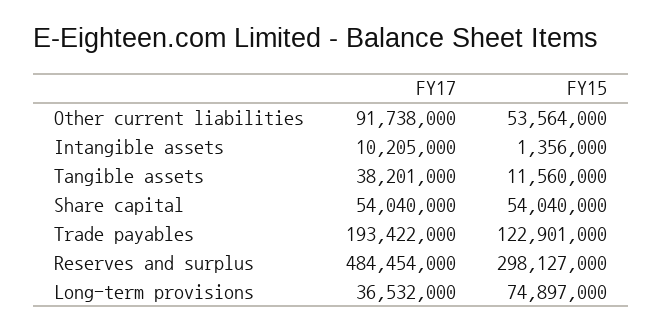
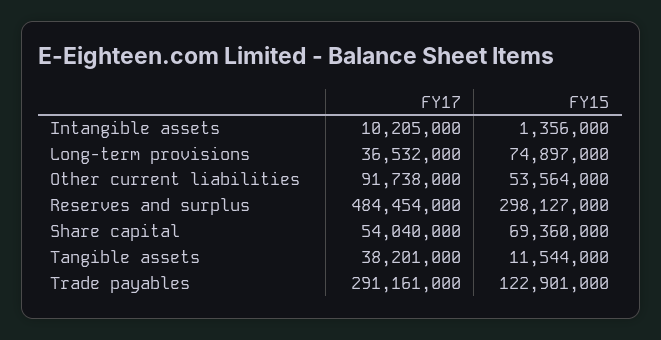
  {
    "FY17": {
      "Other current liabilities": 91738000,
      "Intangible assets": 10205000,
      "Tangible assets": 38201000,
      "Share capital": 54040000,
-     "Trade payables": 193422000,
+     "Trade payables": 291161000,
      "Reserves and surplus": 484454000,
      "Long-term provisions": 36532000
    },
    "FY15": {
      "Other current liabilities": 53564000,
      "Intangible assets": 1356000,
-     "Tangible assets": 11560000,
+     "Tangible assets": 11544000,
-     "Share capital": 54040000,
+     "Share capital": 69360000,
      "Trade payables": 122901000,
      "Reserves and surplus": 298127000,
      "Long-term provisions": 74897000
    }
  }

